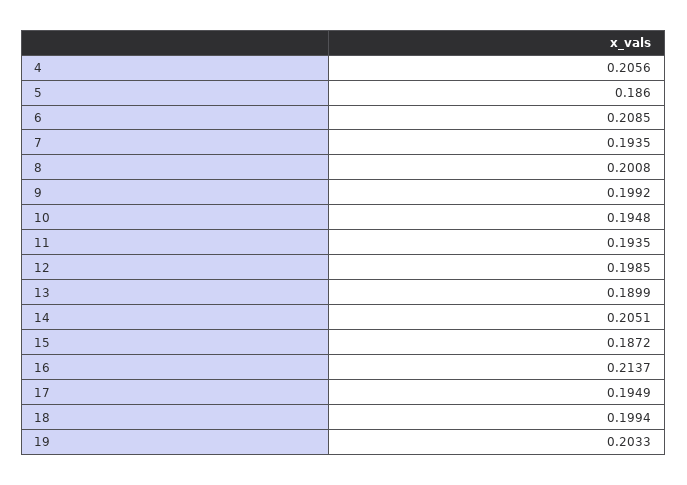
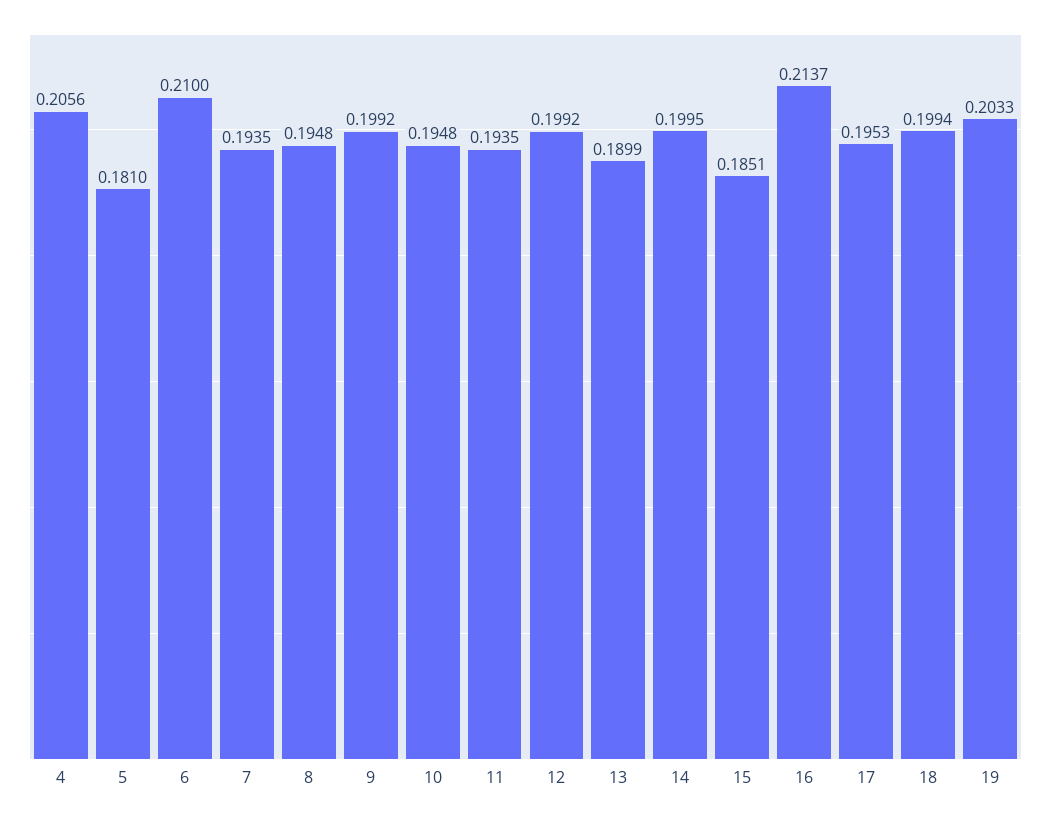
  {
    "4": 0.2056,
-   "5": 0.186,
+   "5": 0.181,
-   "6": 0.2085,
+   "6": 0.21,
    "7": 0.1935,
-   "8": 0.2008,
+   "8": 0.1948,
    "9": 0.1992,
    "10": 0.1948,
    "11": 0.1935,
-   "12": 0.1985,
+   "12": 0.1992,
    "13": 0.1899,
-   "14": 0.2051,
+   "14": 0.1995,
-   "15": 0.1872,
+   "15": 0.1851,
    "16": 0.2137,
-   "17": 0.1949,
+   "17": 0.1953,
    "18": 0.1994,
    "19": 0.2033
  }

